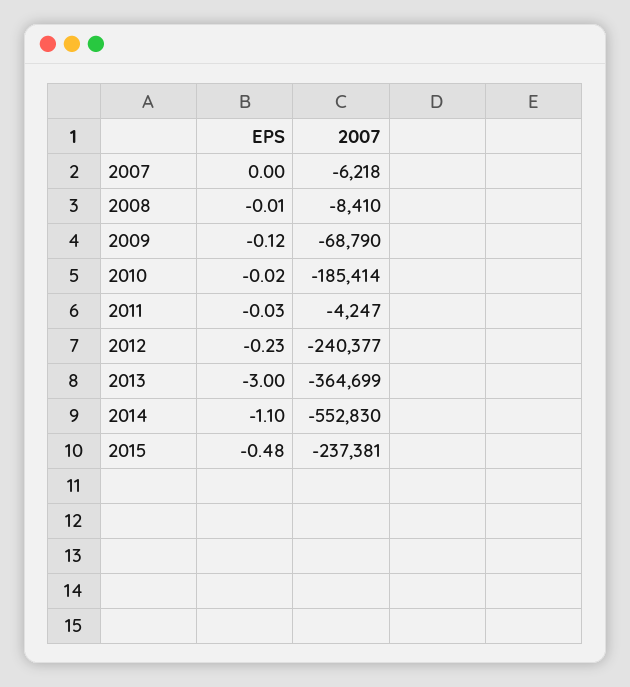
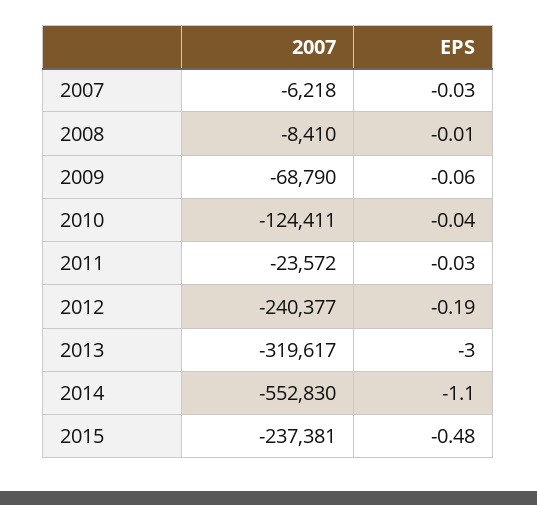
  {
    "EPS": {
-     "2007": 0,
+     "2007": -0.03,
      "2008": -0.01,
-     "2009": -0.12,
+     "2009": -0.06,
-     "2010": -0.02,
+     "2010": -0.04,
      "2011": -0.03,
-     "2012": -0.23,
+     "2012": -0.19,
      "2013": -3,
      "2014": -1.1,
      "2015": -0.48
    },
    "2007": {
      "2007": -6218,
      "2008": -8410,
      "2009": -68790,
-     "2010": -185414,
+     "2010": -124411,
-     "2011": -4247,
+     "2011": -23572,
      "2012": -240377,
-     "2013": -364699,
+     "2013": -319617,
      "2014": -552830,
      "2015": -237381
    }
  }

